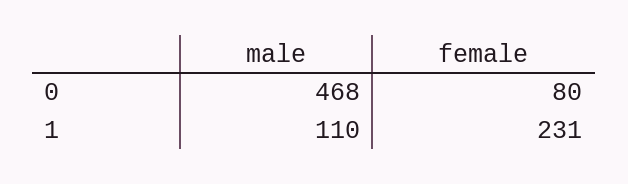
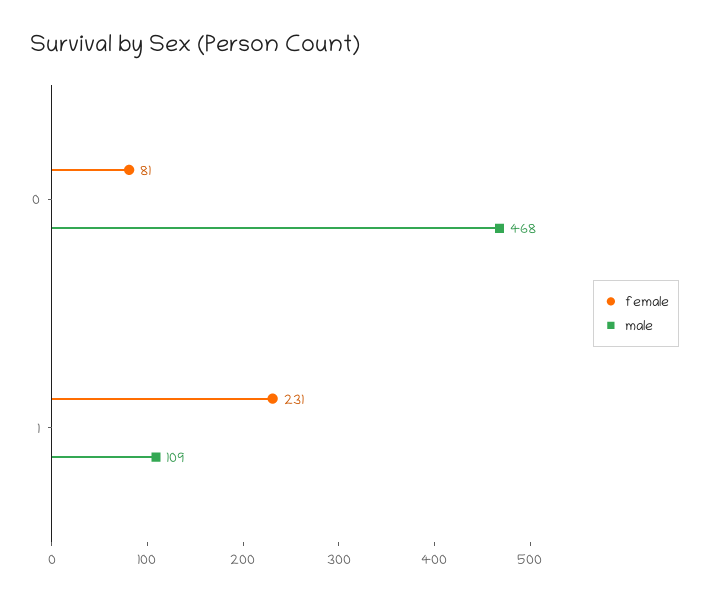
  {
    "male": {
      "0": 468,
-     "1": 110
+     "1": 109
    },
    "female": {
-     "0": 80,
+     "0": 81,
      "1": 231
    }
  }

